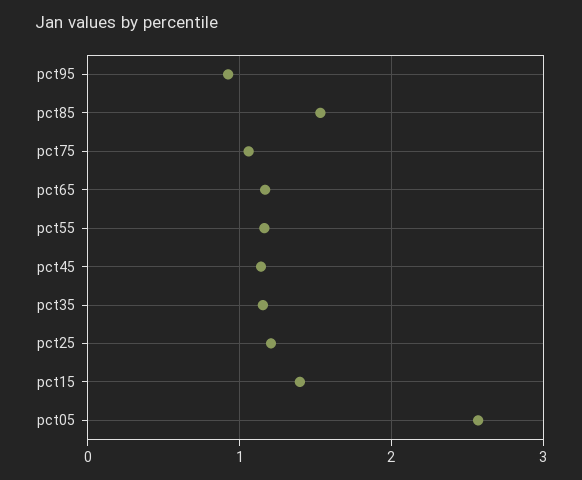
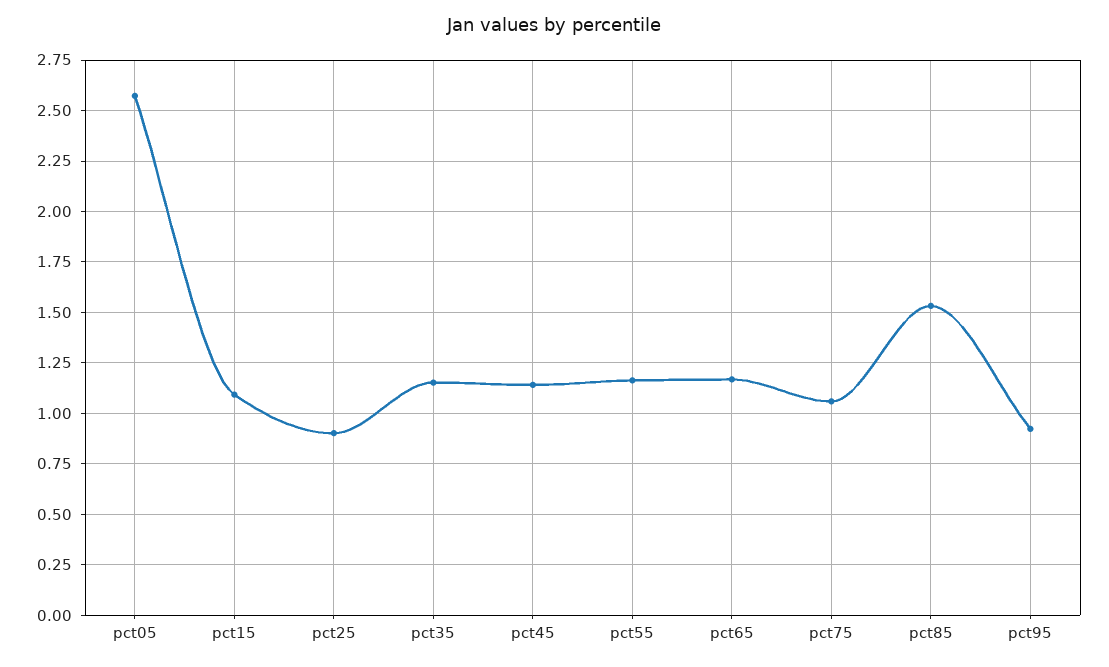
  {
    "pct95": 0.9,
    "pct85": 1.55,
    "pct75": 1.05,
    "pct65": 1.15,
    "pct55": 1.15,
    "pct45": 1.15,
    "pct35": 1.15,
-   "pct25": 1.2,
+   "pct25": 0.9,
-   "pct15": 1.4,
+   "pct15": 1.1,
    "pct05": 2.55
  }

